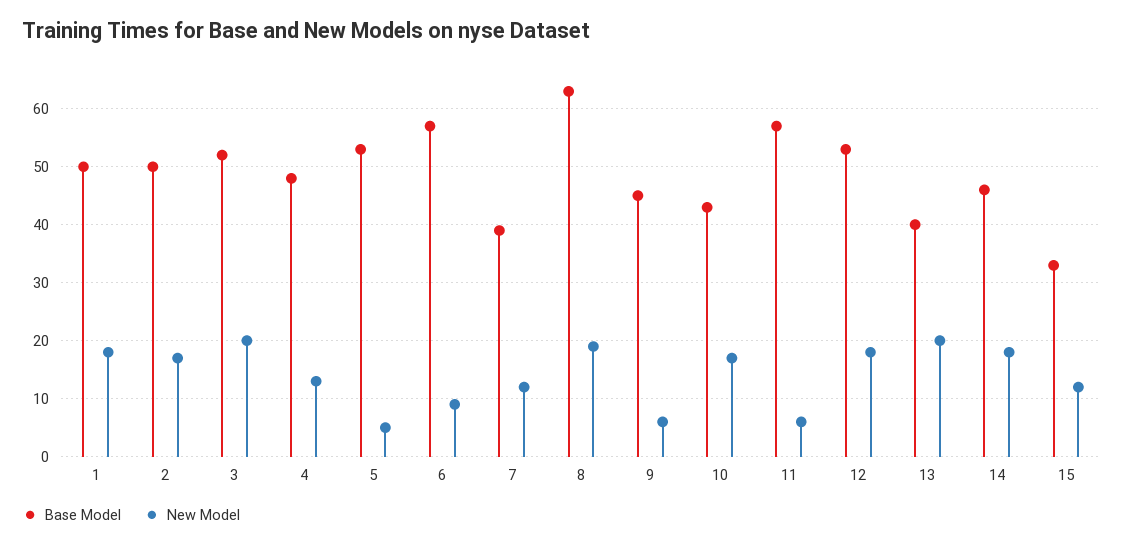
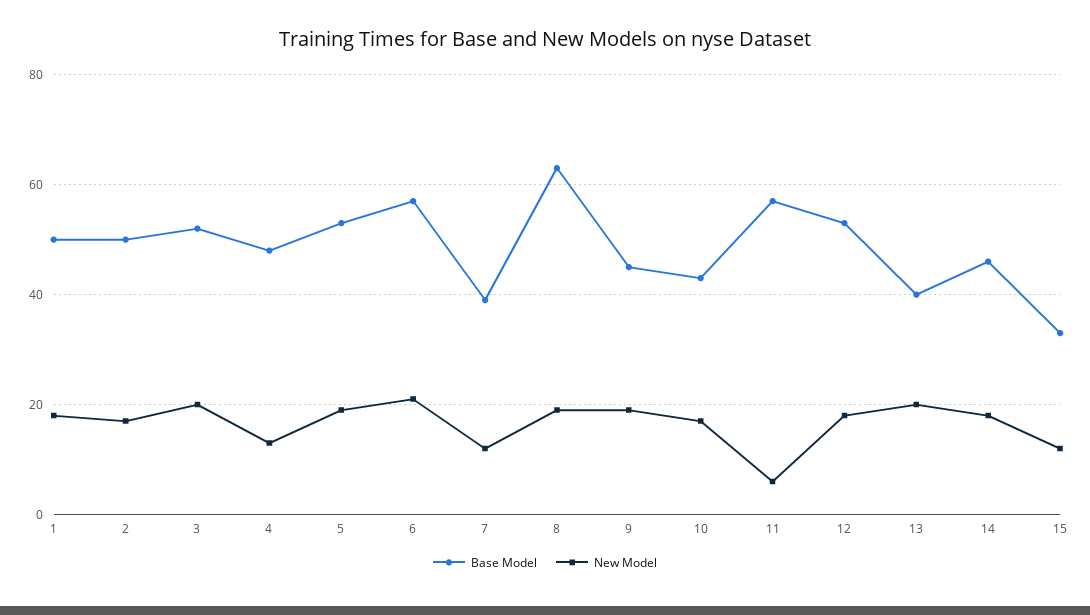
  {
    "Base Model": {
      "1": 50,
      "2": 50,
      "3": 50,
      "4": 50,
      "5": 55,
      "6": 55,
      "7": 40,
      "8": 65,
      "9": 45,
      "10": 45,
      "11": 55,
      "12": 55,
      "13": 40,
      "14": 45,
      "15": 35
    },
    "New Model": {
      "1": 20,
      "2": 15,
      "3": 20,
      "4": 15,
-     "5": 5,
+     "5": 20,
-     "6": 10,
+     "6": 20,
      "7": 10,
      "8": 20,
-     "9": 5,
+     "9": 20,
      "10": 15,
      "11": 5,
      "12": 20,
      "13": 20,
      "14": 20,
      "15": 10
    }
  }

